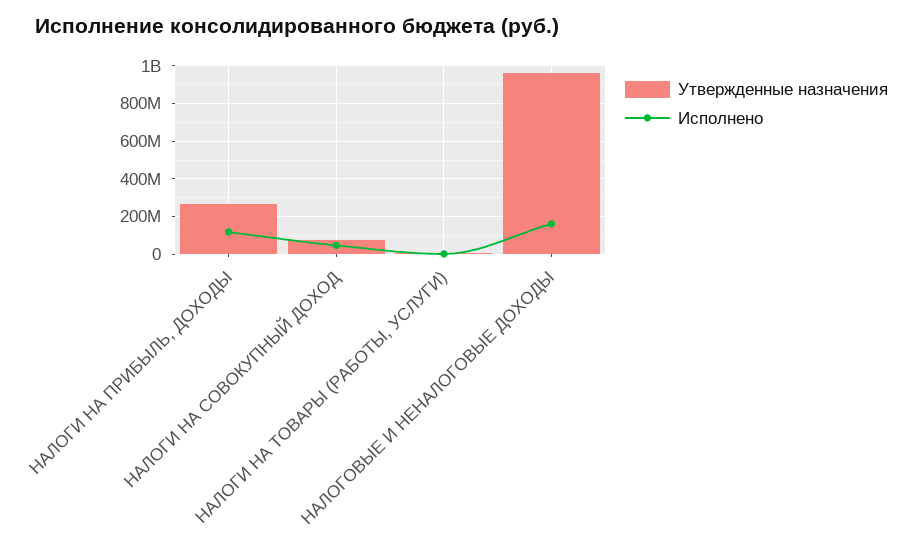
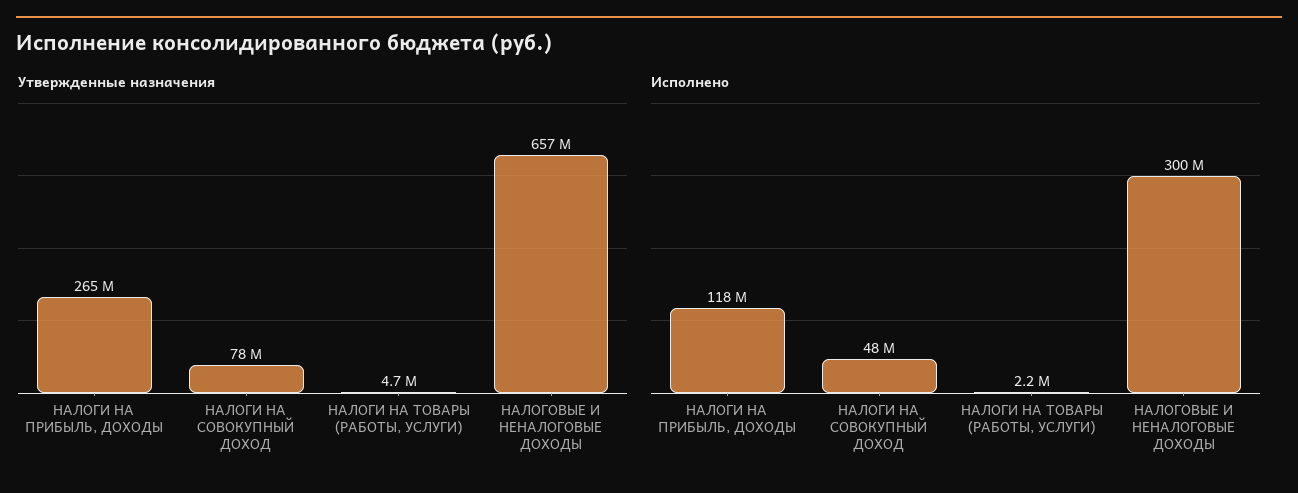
  {
    "Утвержденные назначения": {
      "НАЛОГИ НА ПРИБЫЛЬ, ДОХОДЫ": 265000000,
      "НАЛОГИ НА СОВОКУПНЫЙ ДОХОД": 78000000,
      "НАЛОГИ НА ТОВАРЫ (РАБОТЫ, УСЛУГИ)": 4700000,
-     "НАЛОГОВЫЕ И НЕНАЛОГОВЫЕ ДОХОДЫ": 950000000
+     "НАЛОГОВЫЕ И НЕНАЛОГОВЫЕ ДОХОДЫ": 657000000
    },
    "Исполнено": {
      "НАЛОГИ НА ПРИБЫЛЬ, ДОХОДЫ": 118000000,
      "НАЛОГИ НА СОВОКУПНЫЙ ДОХОД": 48000000,
      "НАЛОГИ НА ТОВАРЫ (РАБОТЫ, УСЛУГИ)": 2200000,
-     "НАЛОГОВЫЕ И НЕНАЛОГОВЫЕ ДОХОДЫ": 150000000
+     "НАЛОГОВЫЕ И НЕНАЛОГОВЫЕ ДОХОДЫ": 300000000
    }
  }

